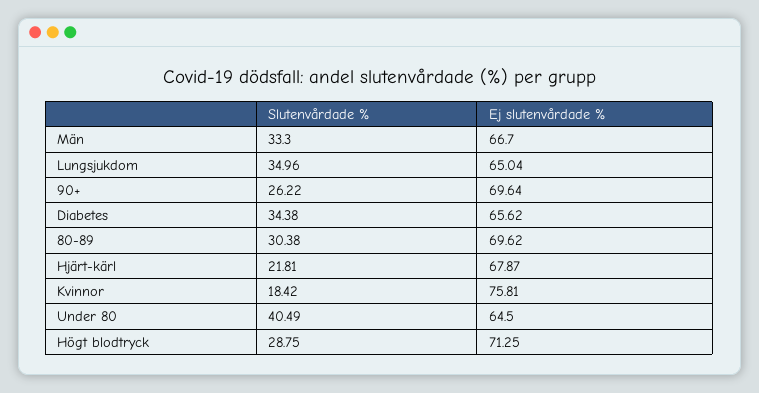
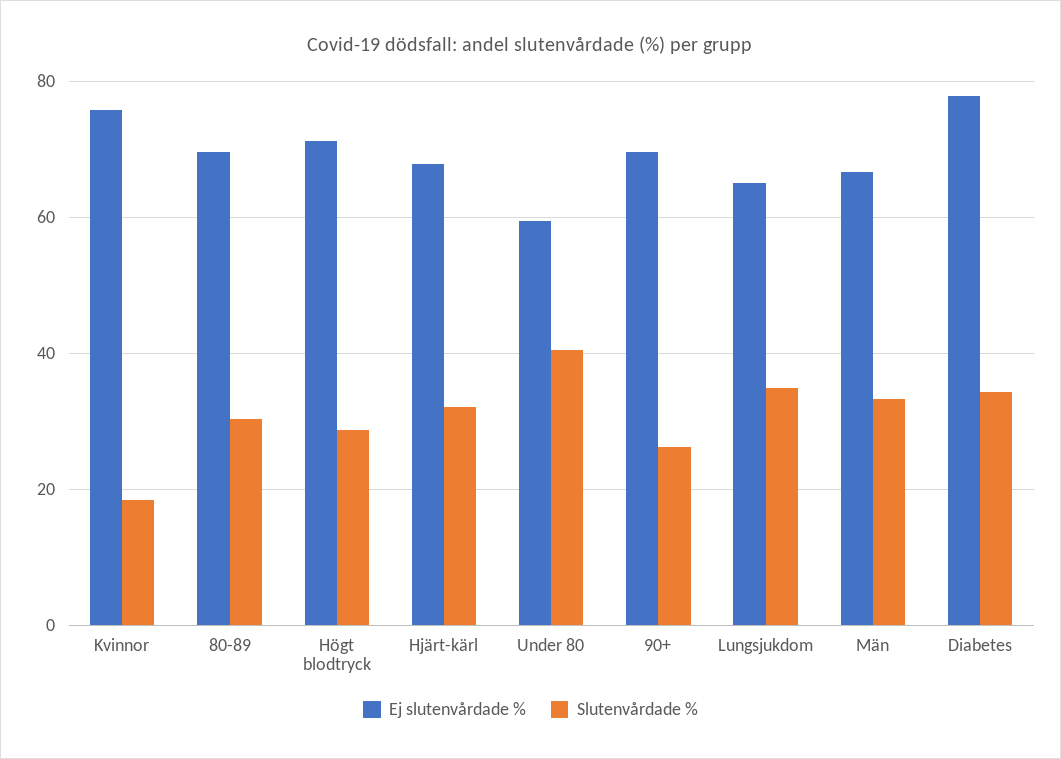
  {
    "Slutenvårdade %": {
      "Män": 33.3,
      "Lungsjukdom": 34.96,
      "90+": 26.22,
      "Diabetes": 34.38,
      "80-89": 30.38,
-     "Hjärt-kärl": 21.81,
+     "Hjärt-kärl": 32,
      "Kvinnor": 18.42,
      "Under 80": 40.49,
      "Högt blodtryck": 28.75
    },
    "Ej slutenvårdade %": {
      "Män": 66.7,
      "Lungsjukdom": 65.04,
      "90+": 69.64,
-     "Diabetes": 65.62,
+     "Diabetes": 78,
      "80-89": 69.62,
      "Hjärt-kärl": 67.87,
      "Kvinnor": 75.81,
-     "Under 80": 64.5,
+     "Under 80": 60,
      "Högt blodtryck": 71.25
    }
  }

